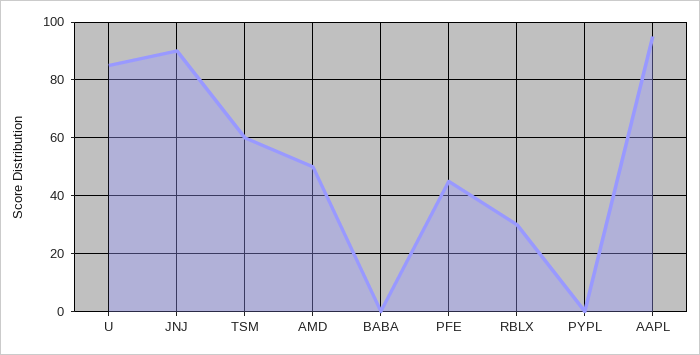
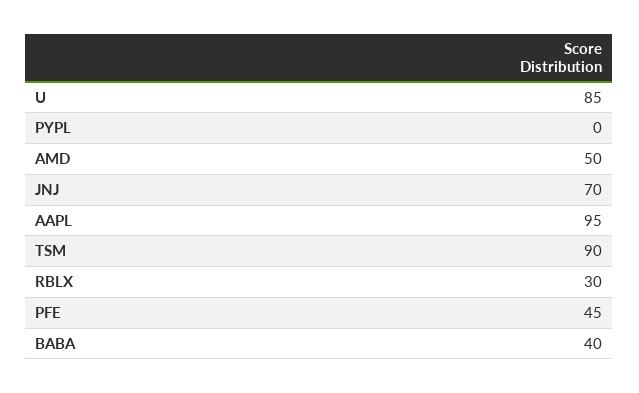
  {
    "U": 85,
-   "JNJ": 90,
+   "JNJ": 70,
-   "TSM": 60,
+   "TSM": 90,
    "AMD": 50,
-   "BABA": 0,
+   "BABA": 40,
    "PFE": 45,
    "RBLX": 30,
    "PYPL": 0,
    "AAPL": 95
  }

